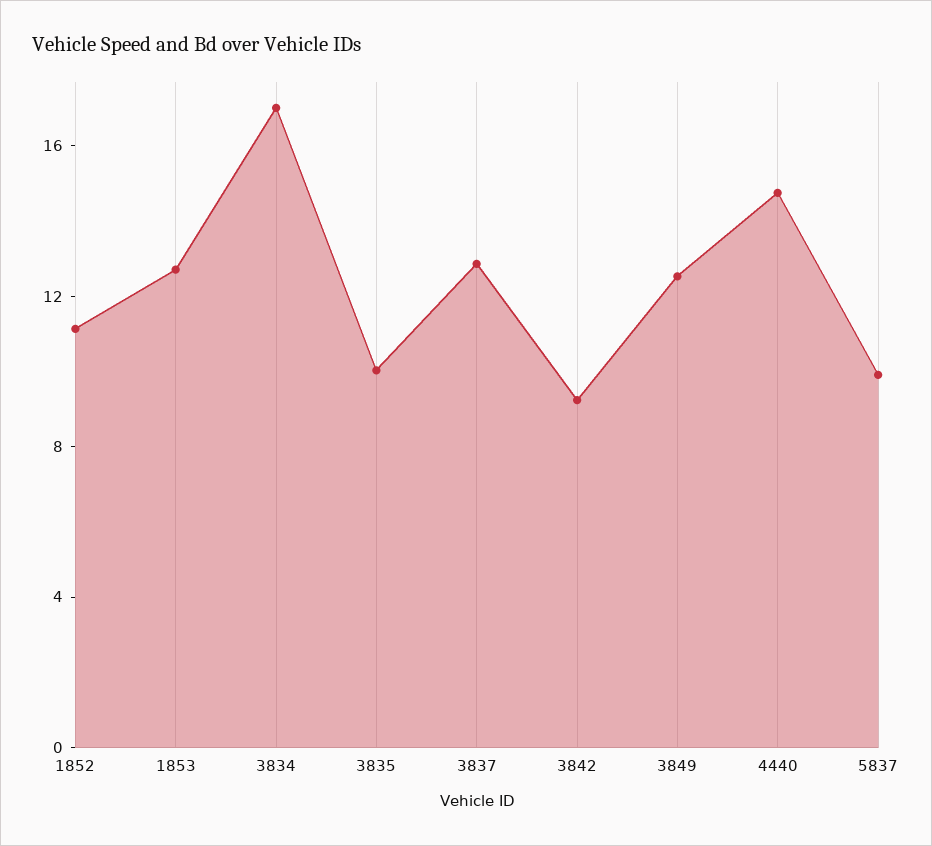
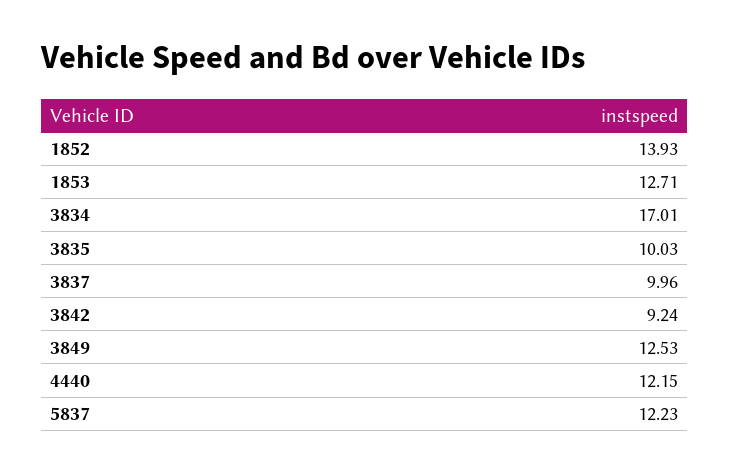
  {
-   "1852": 11,
+   "1852": 13.93,
    "1853": 12.71,
    "3834": 17.01,
    "3835": 10.03,
-   "3837": 13,
+   "3837": 9.96,
    "3842": 9.24,
    "3849": 12.53,
-   "4440": 15,
+   "4440": 12.15,
-   "5837": 10
+   "5837": 12.23
  }

